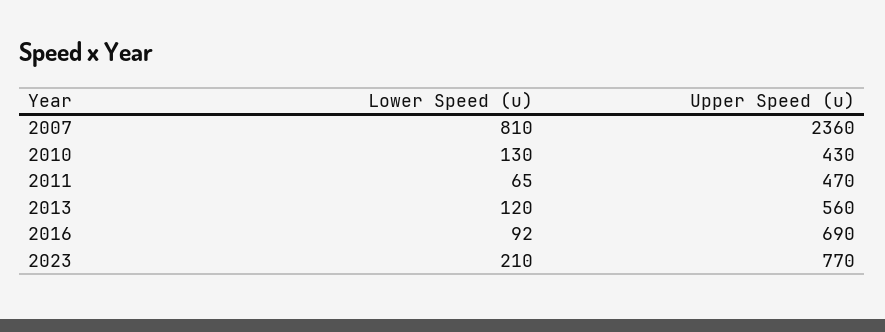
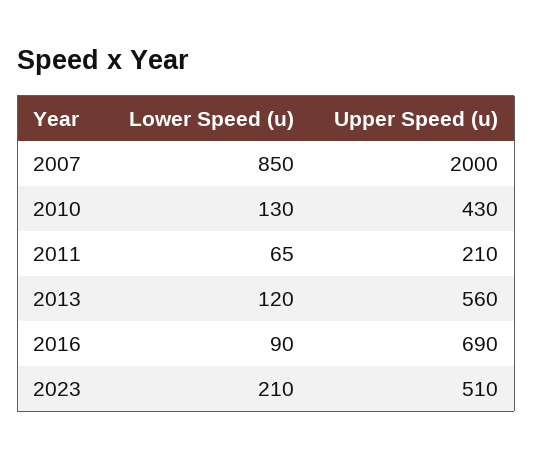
  {
    "Lower Speed (u)": {
-     "2007": 810,
+     "2007": 850,
      "2010": 130,
      "2011": 65,
      "2013": 120,
-     "2016": 92,
+     "2016": 90,
      "2023": 210
    },
    "Upper Speed (u)": {
-     "2007": 2360,
+     "2007": 2000,
      "2010": 430,
-     "2011": 470,
+     "2011": 210,
      "2013": 560,
      "2016": 690,
-     "2023": 770
+     "2023": 510
    }
  }

